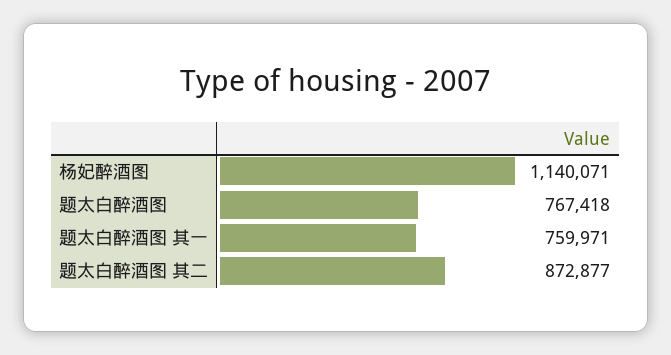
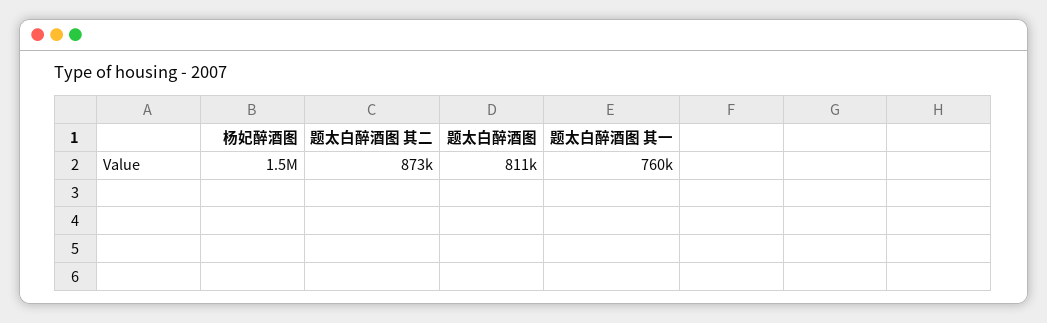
  {
-   "杨妃醉酒图": 1140071,
+   "杨妃醉酒图": 1500000,
-   "题太白醉酒图": 767418,
+   "题太白醉酒图": 811000,
    "题太白醉酒图 其一": 759971,
    "题太白醉酒图 其二": 872877
  }

